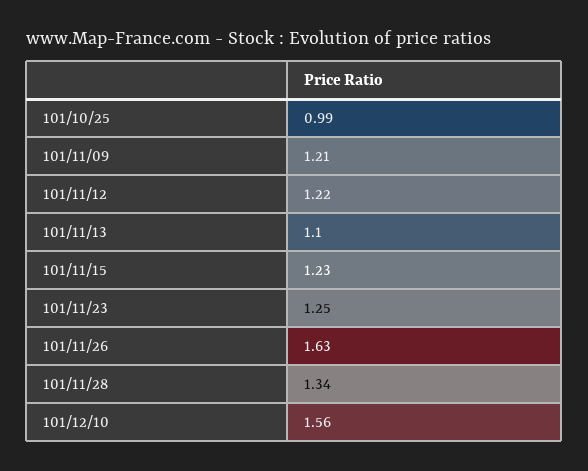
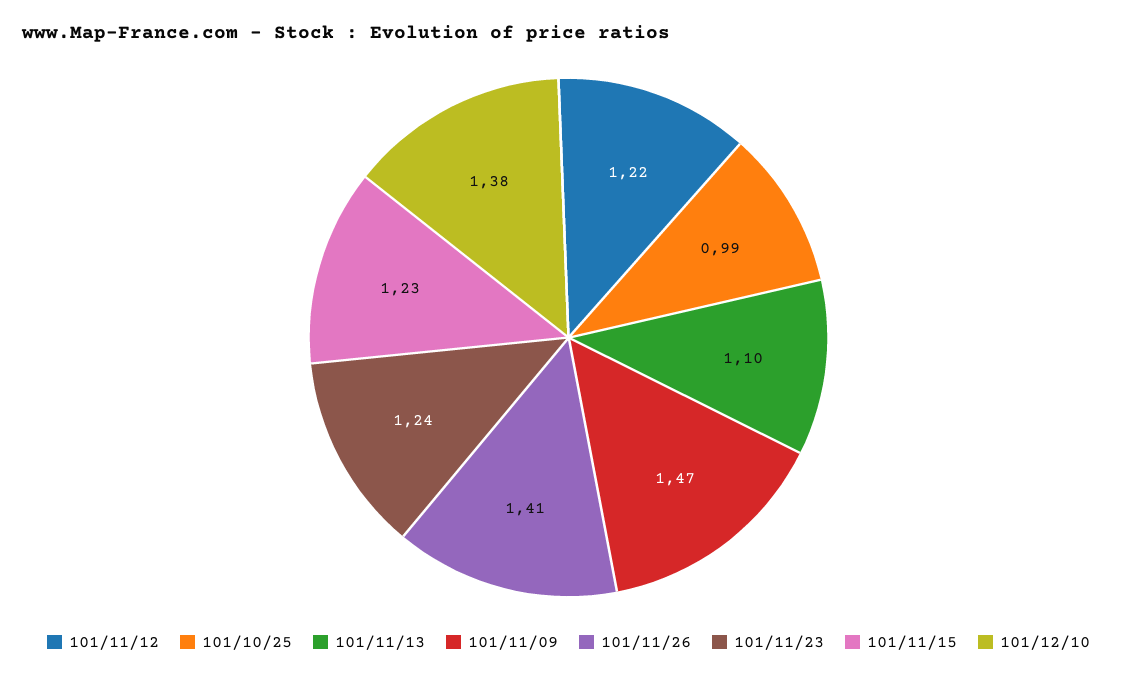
  {
    "101/10/25": 0.99,
-   "101/11/09": 1.21,
+   "101/11/09": 1.47,
    "101/11/12": 1.22,
    "101/11/13": 1.1,
    "101/11/15": 1.23,
-   "101/11/23": 1.25,
+   "101/11/23": 1.24,
-   "101/11/26": 1.63,
+   "101/11/26": 1.41,
-   "101/11/28": 1.34,
-   "101/12/10": 1.56
+   "101/12/10": 1.38
  }

